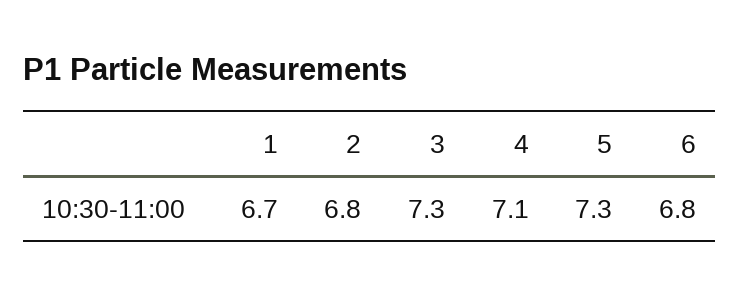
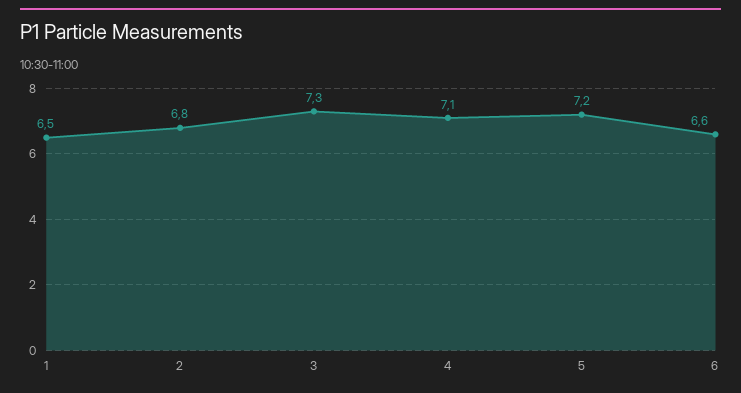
  {
-   "1": 6.7,
+   "1": 6.5,
    "2": 6.8,
    "3": 7.3,
    "4": 7.1,
-   "5": 7.3,
+   "5": 7.2,
-   "6": 6.8
+   "6": 6.6
  }

